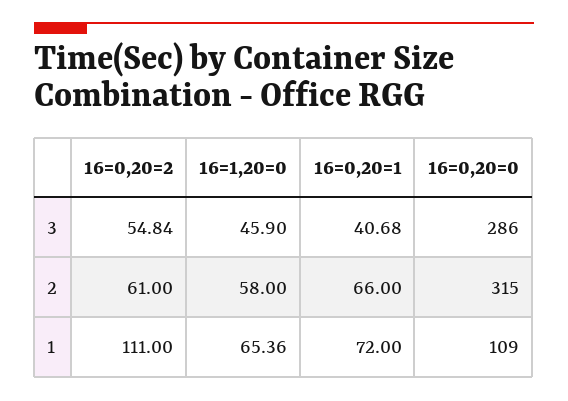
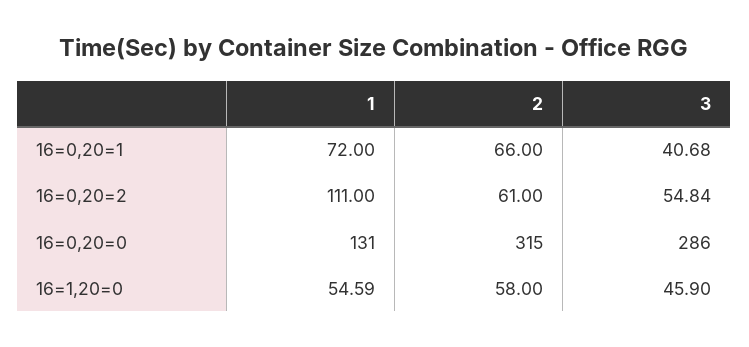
  {
    "16=0,20=2": {
      "3": 54.84,
      "2": 61,
      "1": 111
    },
    "16=1,20=0": {
      "3": 45.9,
      "2": 58,
-     "1": 65.36
+     "1": 54.59
    },
    "16=0,20=1": {
      "3": 40.68,
      "2": 66,
      "1": 72
    },
    "16=0,20=0": {
      "3": 286,
      "2": 315,
-     "1": 109
+     "1": 131
    }
  }

